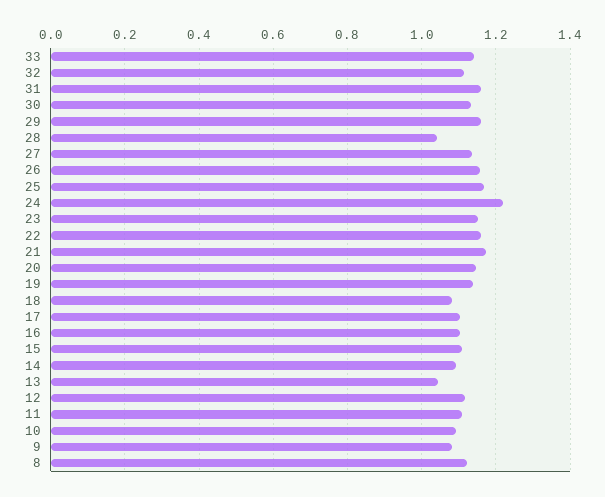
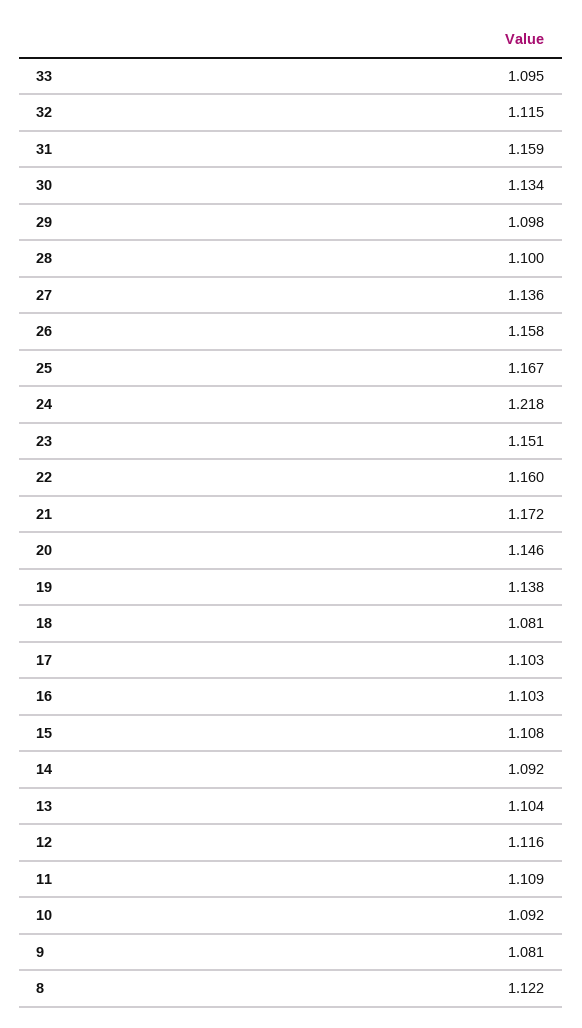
  {
-   "33": 1.14,
+   "33": 1.095,
    "32": 1.115,
    "31": 1.159,
    "30": 1.134,
-   "29": 1.16,
+   "29": 1.098,
-   "28": 1.04,
+   "28": 1.1,
    "27": 1.136,
    "26": 1.158,
    "25": 1.167,
    "24": 1.218,
    "23": 1.151,
    "22": 1.16,
    "21": 1.172,
    "20": 1.146,
    "19": 1.138,
    "18": 1.081,
    "17": 1.103,
    "16": 1.103,
    "15": 1.108,
    "14": 1.092,
-   "13": 1.04,
+   "13": 1.104,
    "12": 1.116,
    "11": 1.109,
    "10": 1.092,
    "9": 1.081,
    "8": 1.122
  }

